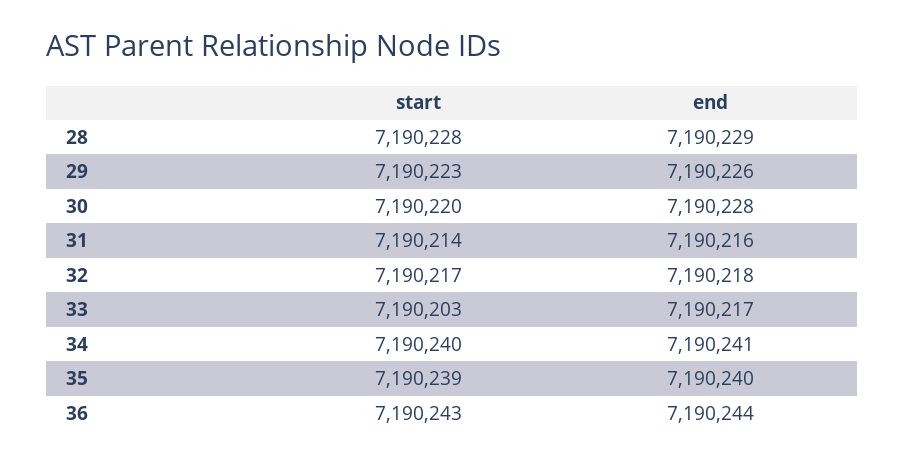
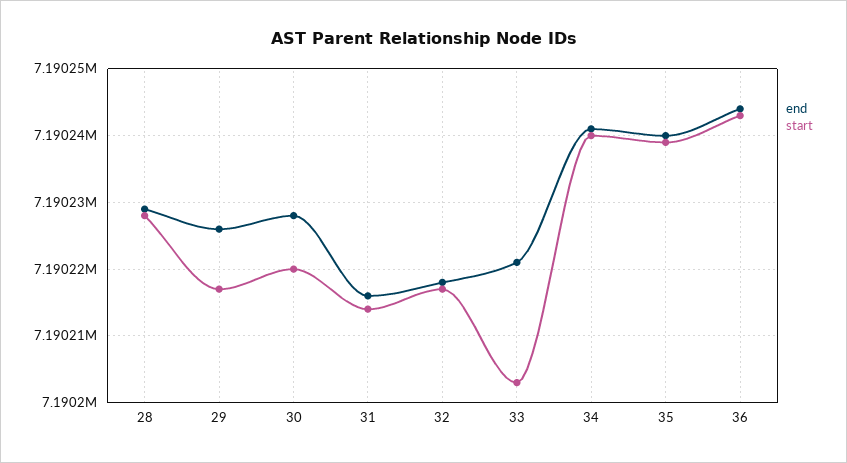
  {
    "start": {
      "28": 7190228,
-     "29": 7190223,
+     "29": 7190217,
      "30": 7190220,
      "31": 7190214,
      "32": 7190217,
      "33": 7190203,
      "34": 7190240,
      "35": 7190239,
      "36": 7190243
    },
    "end": {
      "28": 7190229,
      "29": 7190226,
      "30": 7190228,
      "31": 7190216,
      "32": 7190218,
-     "33": 7190217,
+     "33": 7190221,
      "34": 7190241,
      "35": 7190240,
      "36": 7190244
    }
  }

